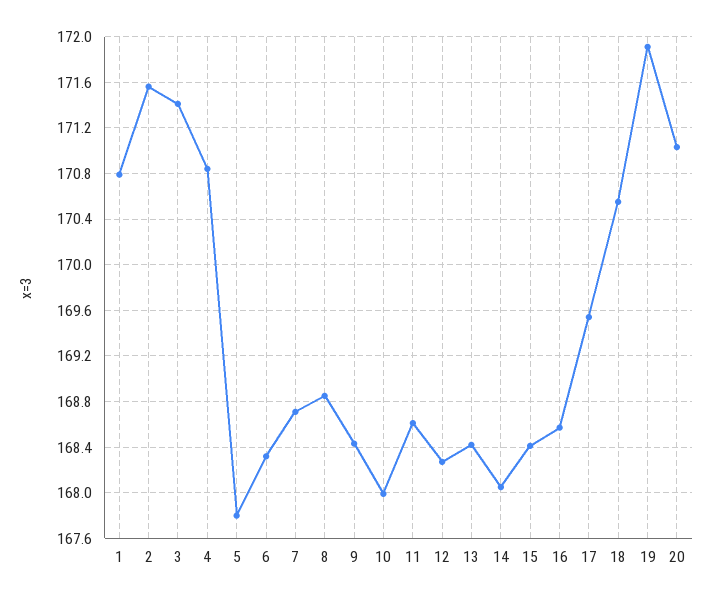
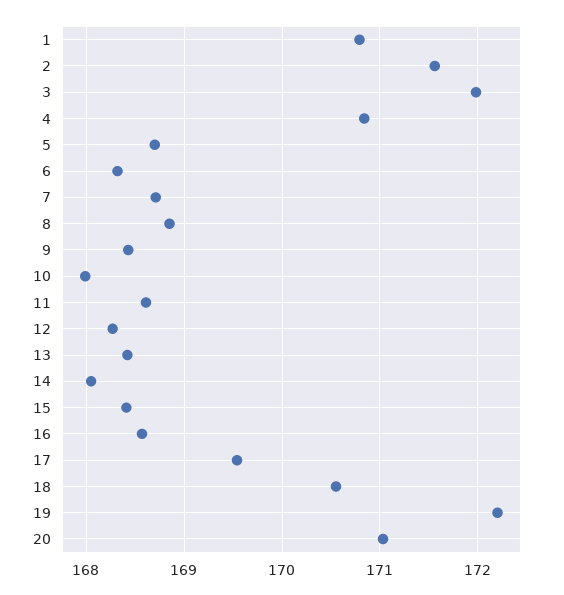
  {
    "1": 170.8,
    "2": 171.6,
-   "3": 171.4,
+   "3": 172,
    "4": 170.8,
-   "5": 167.8,
+   "5": 168.7,
    "6": 168.3,
    "7": 168.7,
    "8": 168.9,
    "9": 168.4,
    "10": 168,
    "11": 168.6,
    "12": 168.3,
    "13": 168.4,
    "14": 168.1,
    "15": 168.4,
    "16": 168.6,
    "17": 169.5,
    "18": 170.6,
-   "19": 171.9,
+   "19": 172.2,
    "20": 171
  }

